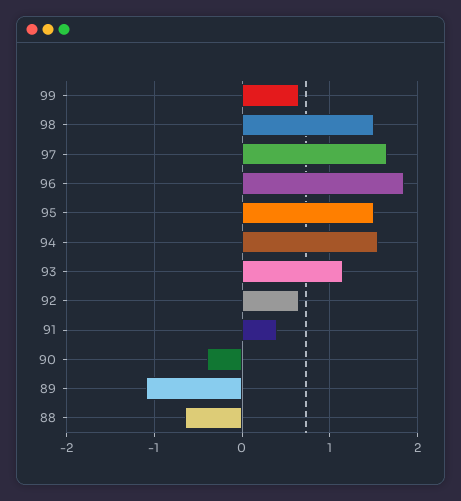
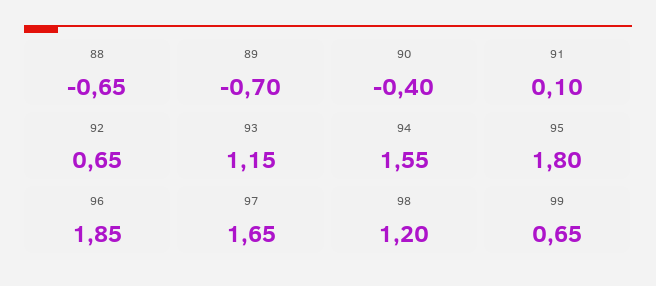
  {
    "99": 0.65,
-   "98": 1.5,
+   "98": 1.2,
    "97": 1.65,
    "96": 1.85,
-   "95": 1.5,
+   "95": 1.8,
    "94": 1.55,
    "93": 1.15,
    "92": 0.65,
-   "91": 0.4,
+   "91": 0.1,
    "90": -0.4,
-   "89": -1.1,
+   "89": -0.7,
    "88": -0.65
  }

